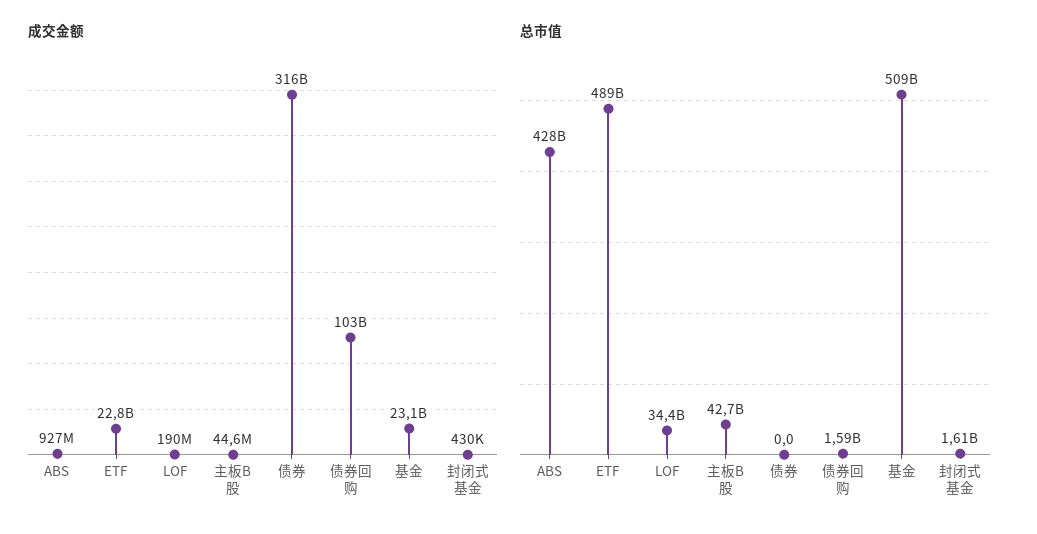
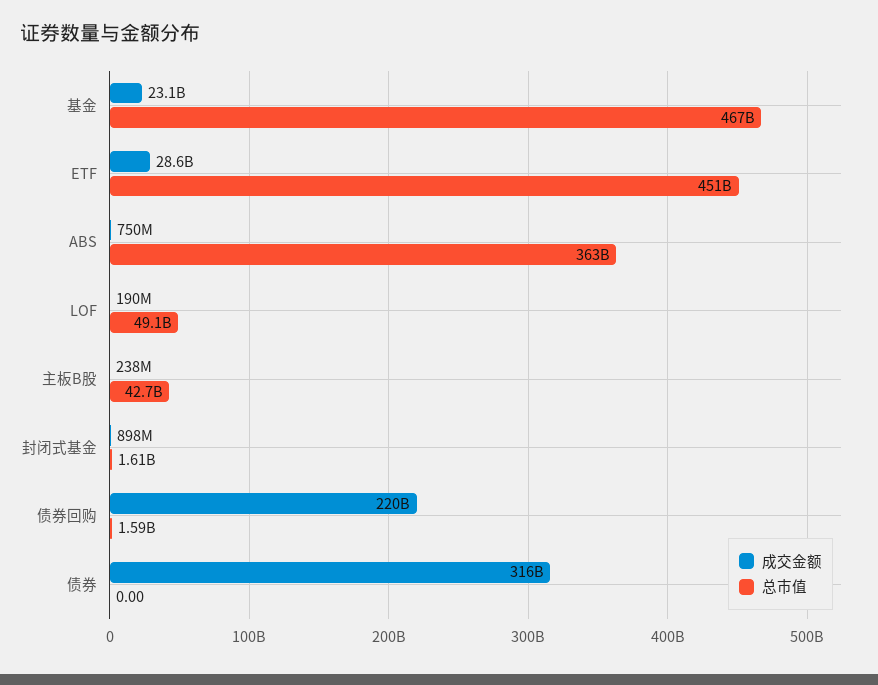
  {
    "成交金额": {
-     "ABS": 927000000,
+     "ABS": 750000000,
-     "ETF": 22800000000,
+     "ETF": 28600000000,
      "LOF": 190000000,
-     "主板B股": 44600000,
+     "主板B股": 238000000,
      "债券": 316000000000,
-     "债券回购": 103000000000,
+     "债券回购": 220000000000,
      "基金": 23100000000,
-     "封闭式基金": 430000
+     "封闭式基金": 898000000
    },
    "总市值": {
-     "ABS": 428000000000,
+     "ABS": 363000000000,
-     "ETF": 489000000000,
+     "ETF": 451000000000,
-     "LOF": 34400000000,
+     "LOF": 49100000000,
      "主板B股": 42700000000,
      "债券": 0,
      "债券回购": 1590000000,
-     "基金": 509000000000,
+     "基金": 467000000000,
      "封闭式基金": 1610000000
    }
  }

